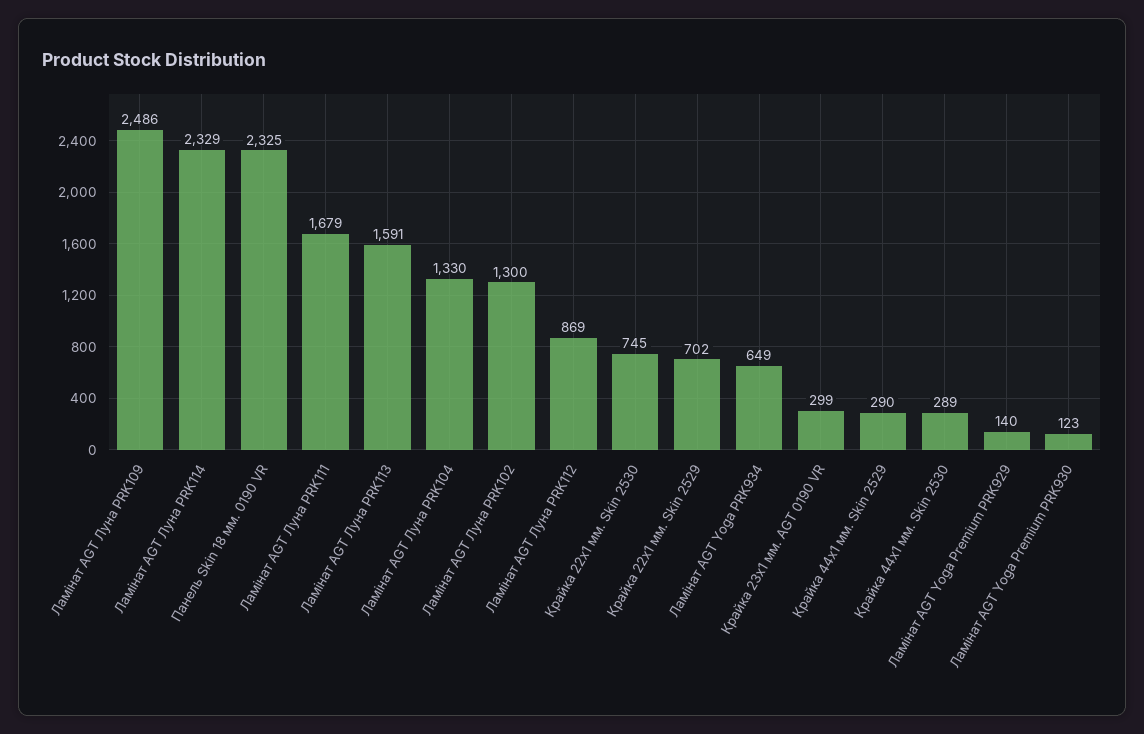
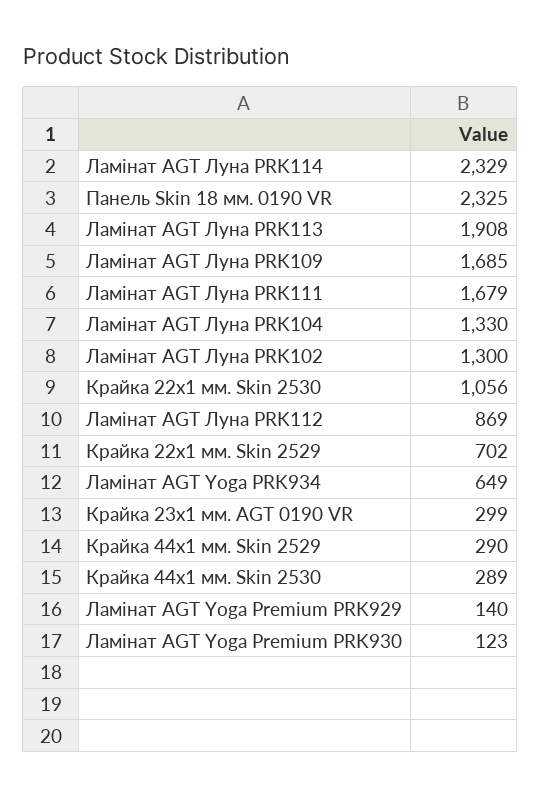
  {
-   "Ламінат AGT Луна PRK109": 2486,
+   "Ламінат AGT Луна PRK109": 1685,
    "Ламінат AGT Луна PRK114": 2329,
    "Панель Skin 18 мм. 0190 VR": 2325,
    "Ламінат AGT Луна PRK111": 1679,
-   "Ламінат AGT Луна PRK113": 1591,
+   "Ламінат AGT Луна PRK113": 1908,
    "Ламінат AGT Луна PRK104": 1330,
    "Ламінат AGT Луна PRK102": 1300,
    "Ламінат AGT Луна PRK112": 869,
-   "Крайка 22x1 мм. Skin 2530": 745,
+   "Крайка 22x1 мм. Skin 2530": 1056,
    "Крайка 22x1 мм. Skin 2529": 702,
    "Ламінат AGT Yoga PRK934": 649,
    "Крайка 23x1 мм. AGT 0190 VR": 299,
    "Крайка 44x1 мм. Skin 2529": 290,
    "Крайка 44x1 мм. Skin 2530": 289,
    "Ламінат AGT Yoga Premium PRK929": 140,
    "Ламінат AGT Yoga Premium PRK930": 123
  }

